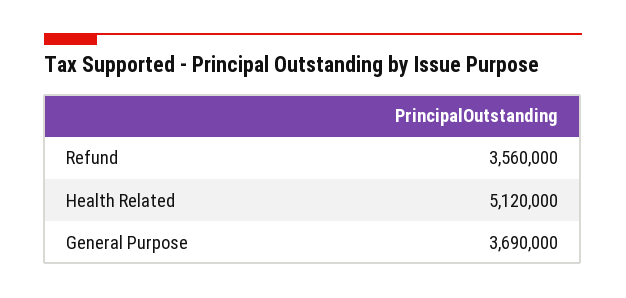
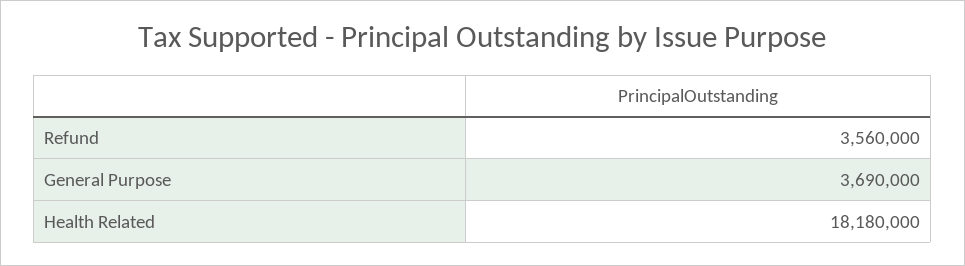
  {
    "Refund": 3560000,
-   "Health Related": 5120000,
+   "Health Related": 18180000,
    "General Purpose": 3690000
  }

